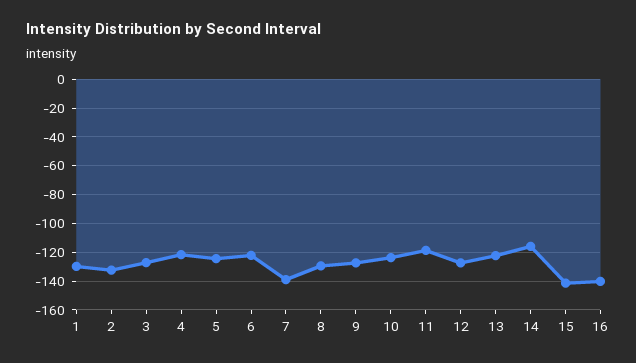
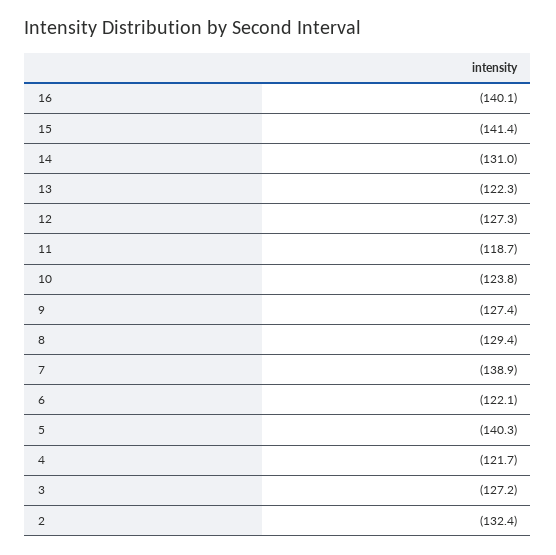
  {
-   "1": -130,
    "2": -132.4,
    "3": -127.2,
    "4": -121.7,
-   "5": -125,
+   "5": -140.3,
    "6": -122.1,
    "7": -138.9,
    "8": -129.4,
    "9": -127.4,
    "10": -123.8,
    "11": -118.7,
    "12": -127.3,
    "13": -122.3,
-   "14": -115,
+   "14": -131,
    "15": -141.4,
    "16": -140.1
  }

